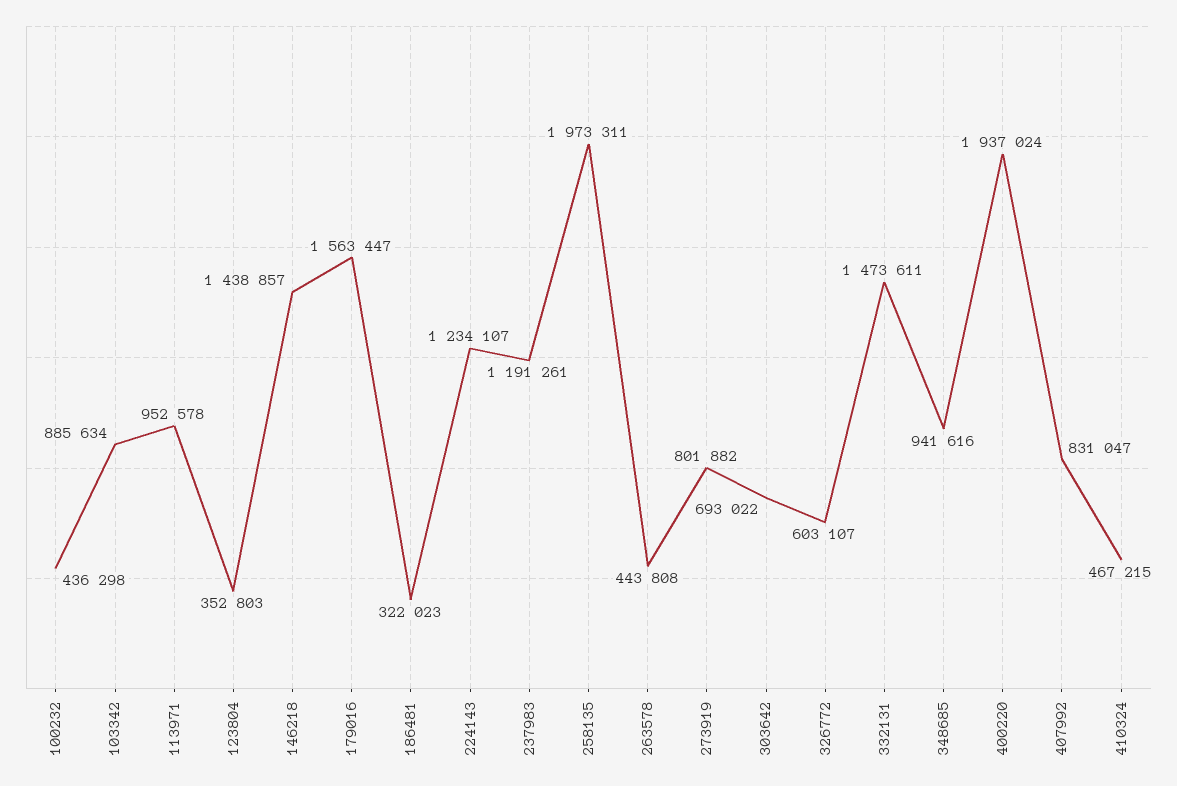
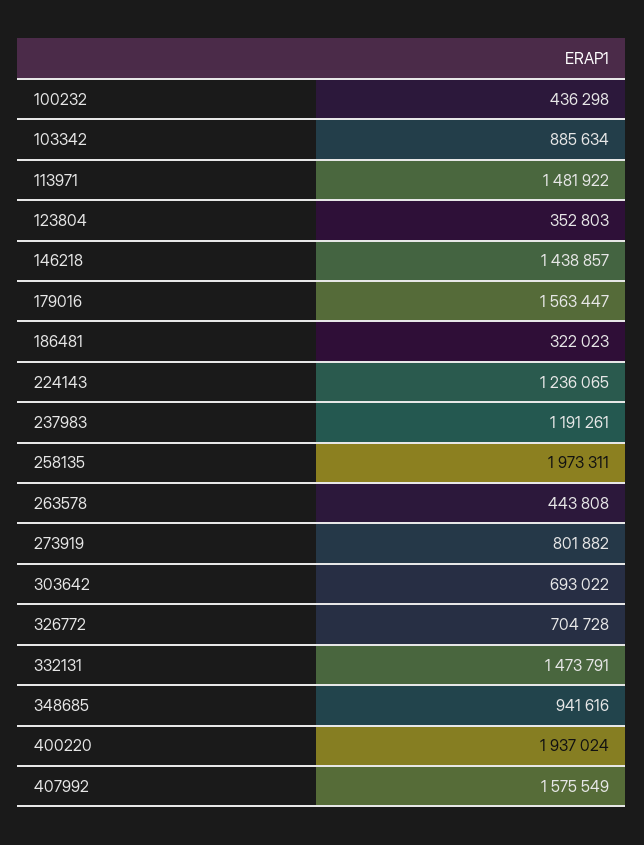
  {
    "100232": 436298,
    "103342": 885634,
-   "113971": 952578,
+   "113971": 1481922,
    "123804": 352803,
    "146218": 1438857,
    "179016": 1563447,
    "186481": 322023,
-   "224143": 1234107,
+   "224143": 1236065,
    "237983": 1191261,
    "258135": 1973311,
    "263578": 443808,
    "273919": 801882,
    "303642": 693022,
-   "326772": 603107,
+   "326772": 704728,
-   "332131": 1473611,
+   "332131": 1473791,
    "348685": 941616,
    "400220": 1937024,
-   "407992": 831047,
+   "407992": 1575549
-   "410324": 467215
  }

